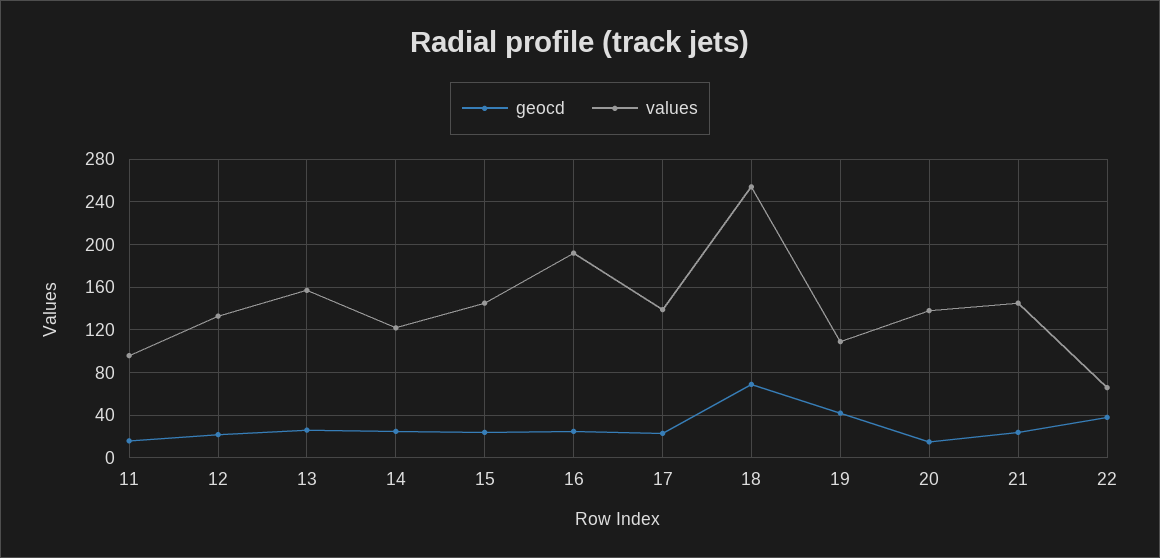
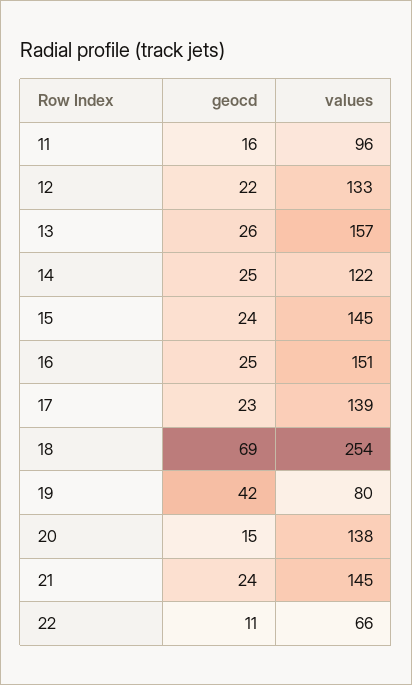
  {
    "geocd": {
      "11": 16,
      "12": 22,
      "13": 26,
      "14": 25,
      "15": 24,
      "16": 25,
      "17": 23,
      "18": 69,
      "19": 42,
      "20": 15,
      "21": 24,
-     "22": 40
+     "22": 11
    },
    "values": {
      "11": 96,
      "12": 133,
      "13": 157,
      "14": 122,
      "15": 145,
-     "16": 190,
+     "16": 151,
      "17": 139,
      "18": 254,
-     "19": 110,
+     "19": 80,
      "20": 138,
      "21": 145,
      "22": 66
    }
  }

